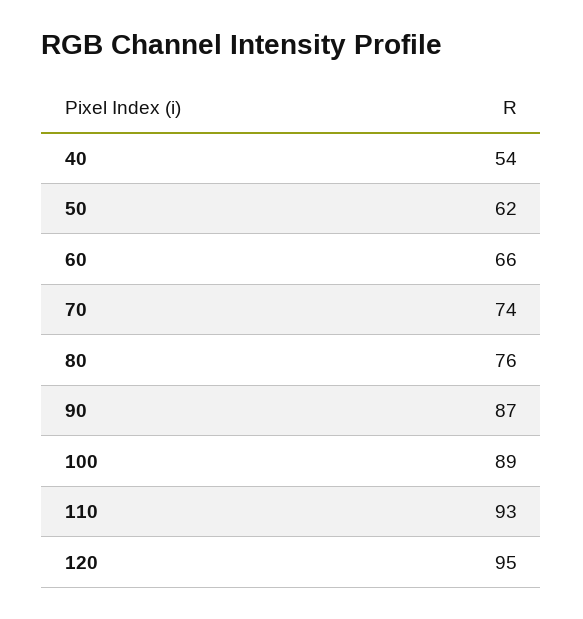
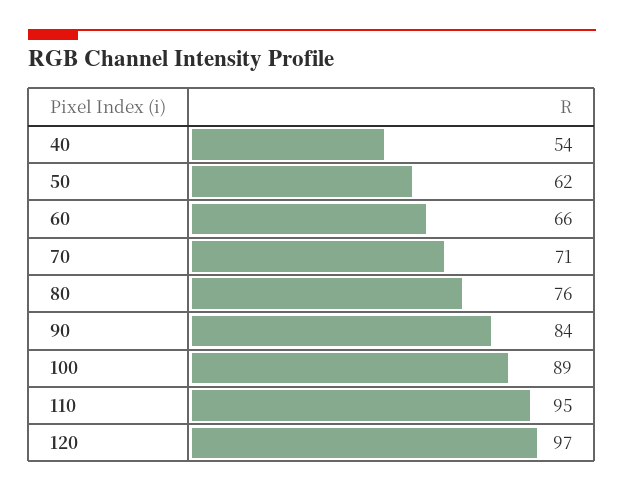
  {
    "40": 54,
    "50": 62,
    "60": 66,
-   "70": 74,
+   "70": 71,
    "80": 76,
-   "90": 87,
+   "90": 84,
    "100": 89,
-   "110": 93,
+   "110": 95,
-   "120": 95
+   "120": 97
  }

